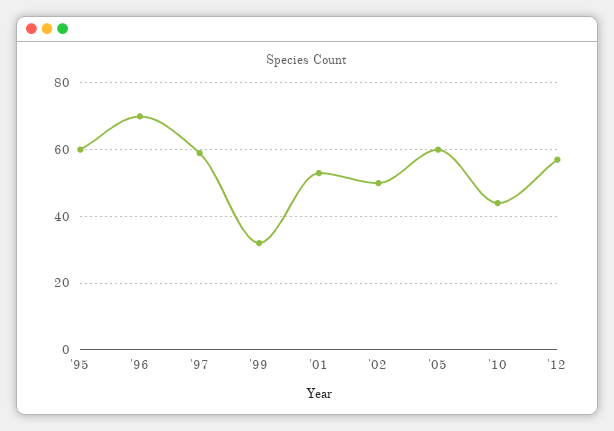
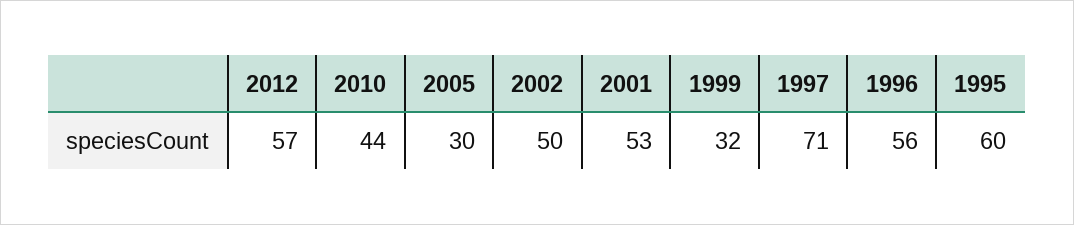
  {
    "'95": 60,
-   "'96": 70,
+   "'96": 56,
-   "'97": 60,
+   "'97": 71,
    "'99": 32,
    "'01": 53,
    "'02": 50,
-   "'05": 60,
+   "'05": 30,
    "'10": 44,
    "'12": 57
  }

